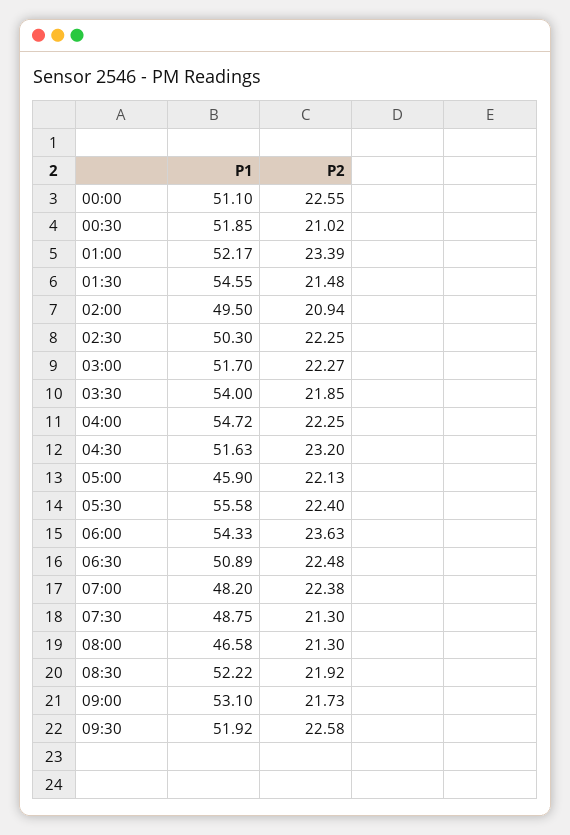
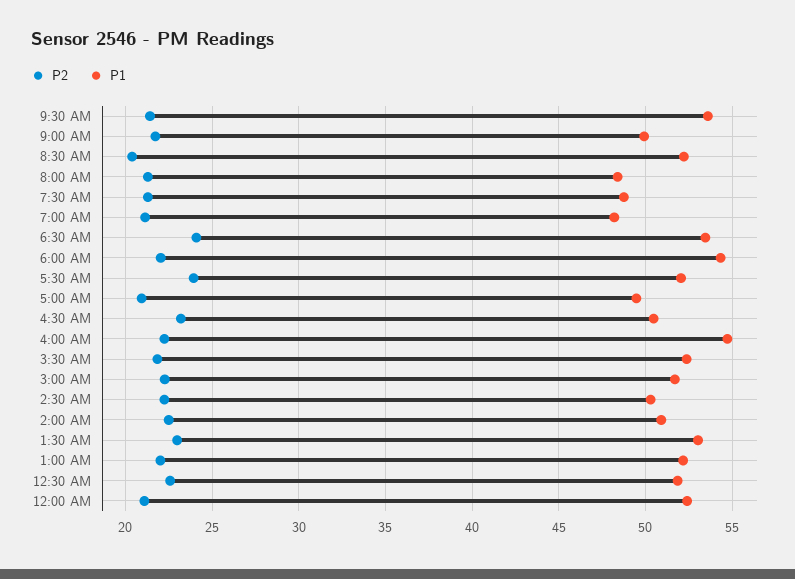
  {
    "P1": {
-     "00:00": 51.1,
+     "00:00": 52.5,
      "00:30": 51.85,
      "01:00": 52.17,
-     "01:30": 54.55,
+     "01:30": 53,
-     "02:00": 49.5,
+     "02:00": 51,
      "02:30": 50.3,
      "03:00": 51.7,
-     "03:30": 54,
+     "03:30": 52.5,
      "04:00": 54.72,
-     "04:30": 51.63,
+     "04:30": 50.5,
-     "05:00": 45.9,
+     "05:00": 49.5,
-     "05:30": 55.58,
+     "05:30": 52,
      "06:00": 54.33,
-     "06:30": 50.89,
+     "06:30": 53.5,
      "07:00": 48.2,
      "07:30": 48.75,
-     "08:00": 46.58,
+     "08:00": 48.5,
      "08:30": 52.22,
-     "09:00": 53.1,
+     "09:00": 50,
-     "09:30": 51.92
+     "09:30": 53.5
    },
    "P2": {
-     "00:00": 22.55,
+     "00:00": 21,
-     "00:30": 21.02,
+     "00:30": 22.5,
-     "01:00": 23.39,
+     "01:00": 22,
-     "01:30": 21.48,
+     "01:30": 23,
-     "02:00": 20.94,
+     "02:00": 22.5,
      "02:30": 22.25,
      "03:00": 22.27,
      "03:30": 21.85,
      "04:00": 22.25,
      "04:30": 23.2,
-     "05:00": 22.13,
+     "05:00": 21,
-     "05:30": 22.4,
+     "05:30": 24,
-     "06:00": 23.63,
+     "06:00": 22,
-     "06:30": 22.48,
+     "06:30": 24,
-     "07:00": 22.38,
+     "07:00": 21,
      "07:30": 21.3,
      "08:00": 21.3,
-     "08:30": 21.92,
+     "08:30": 20.5,
      "09:00": 21.73,
-     "09:30": 22.58
+     "09:30": 21.5
    }
  }

